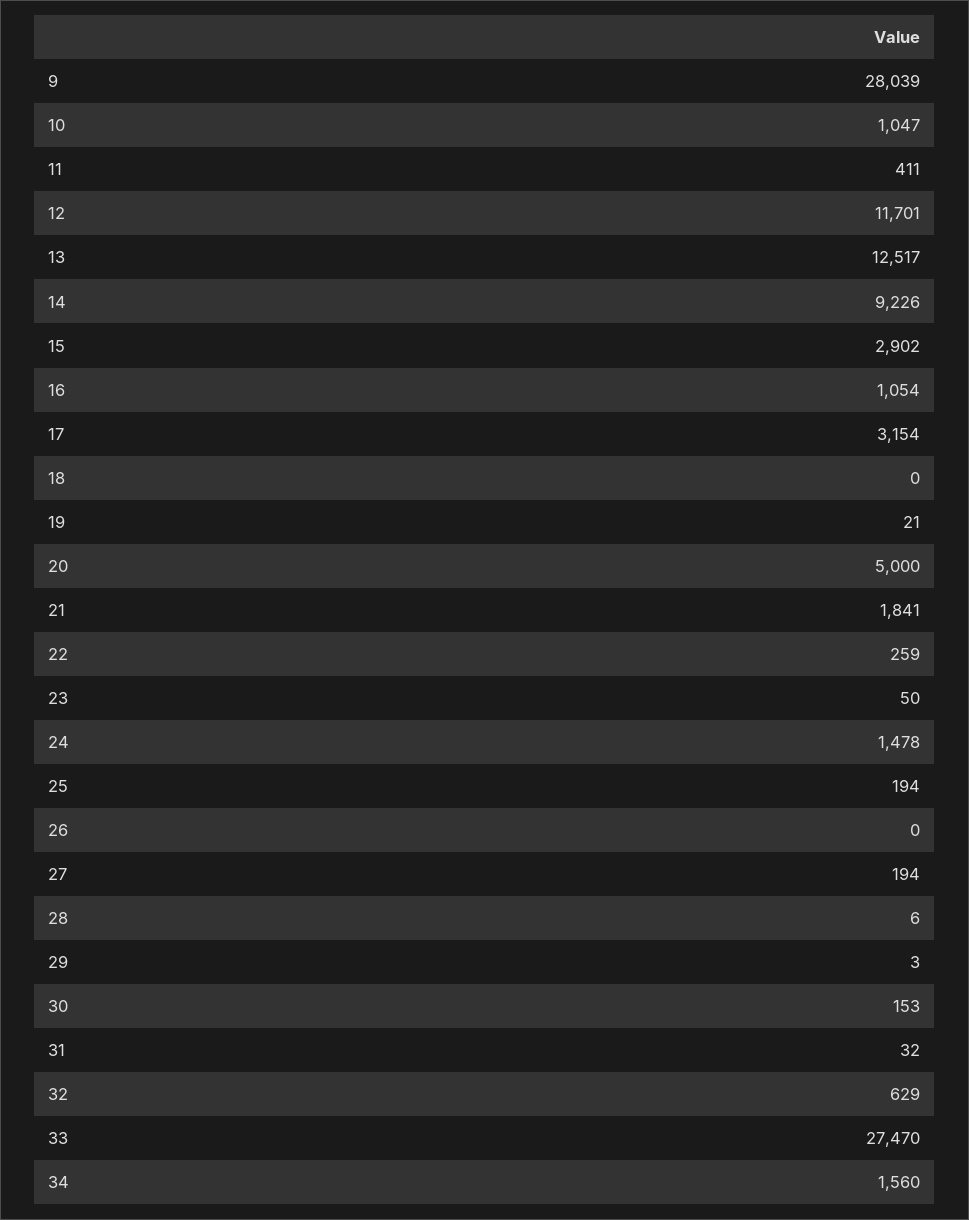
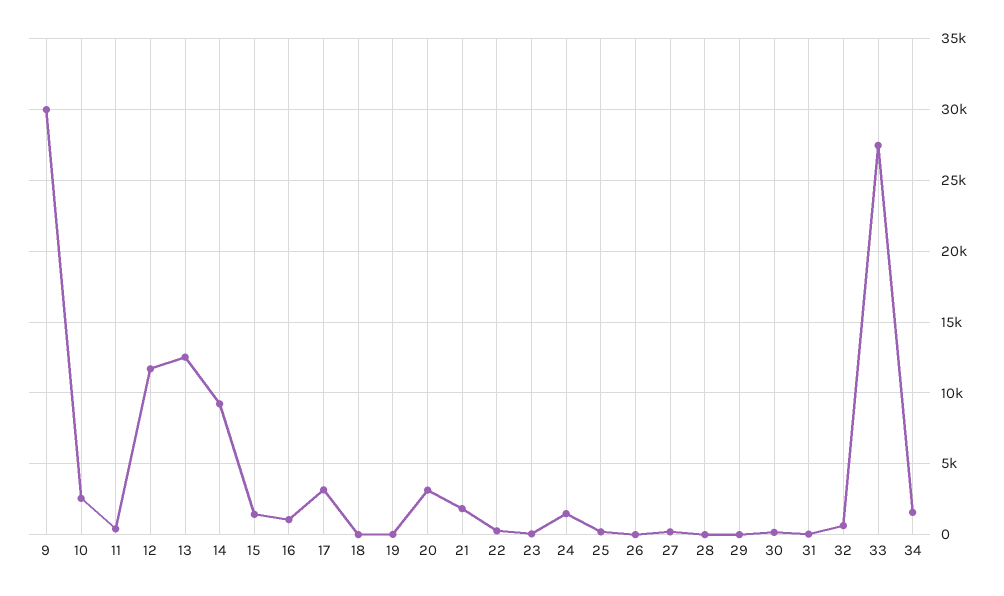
  {
-   "9": 28039,
+   "9": 30000,
-   "10": 1047,
+   "10": 2500,
    "11": 411,
    "12": 11701,
    "13": 12517,
    "14": 9226,
-   "15": 2902,
+   "15": 1500,
    "16": 1054,
    "17": 3154,
    "18": 0,
    "19": 21,
-   "20": 5000,
+   "20": 3000,
    "21": 1841,
    "22": 259,
    "23": 50,
    "24": 1478,
    "25": 194,
    "26": 0,
    "27": 194,
    "28": 6,
    "29": 3,
    "30": 153,
    "31": 32,
    "32": 629,
    "33": 27470,
    "34": 1560
  }

